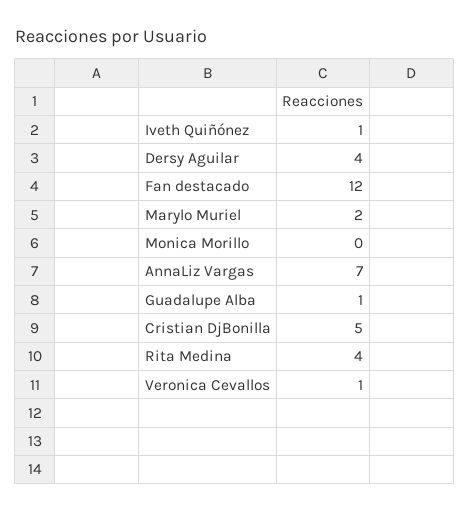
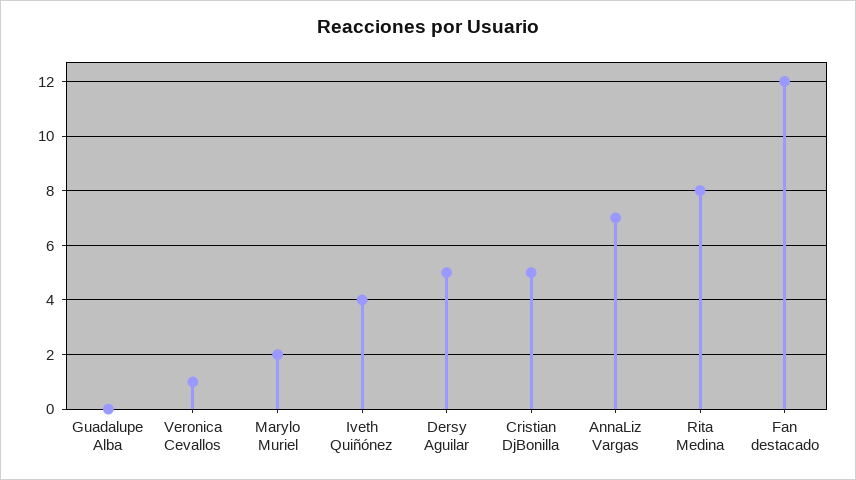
  {
-   "Iveth Quiñónez": 1,
+   "Iveth Quiñónez": 4,
-   "Dersy Aguilar": 4,
+   "Dersy Aguilar": 5,
    "Fan destacado": 12,
    "Marylo Muriel": 2,
-   "Monica Morillo": 0,
    "AnnaLiz Vargas": 7,
-   "Guadalupe Alba": 1,
+   "Guadalupe Alba": 0,
    "Cristian DjBonilla": 5,
-   "Rita Medina": 4,
+   "Rita Medina": 8,
    "Veronica Cevallos": 1
  }

